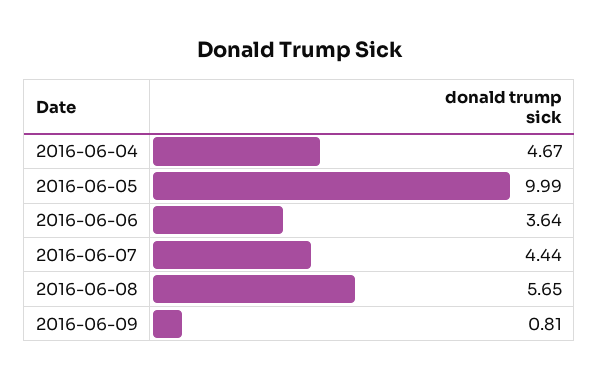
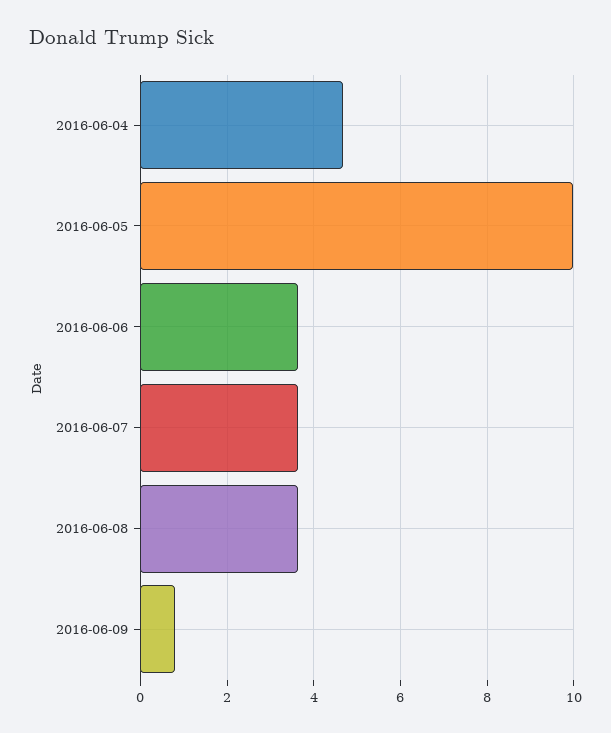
  {
    "2016-06-04": 4.67,
    "2016-06-05": 9.99,
    "2016-06-06": 3.64,
-   "2016-06-07": 4.44,
+   "2016-06-07": 3.6,
-   "2016-06-08": 5.65,
+   "2016-06-08": 3.6,
    "2016-06-09": 0.81
  }

